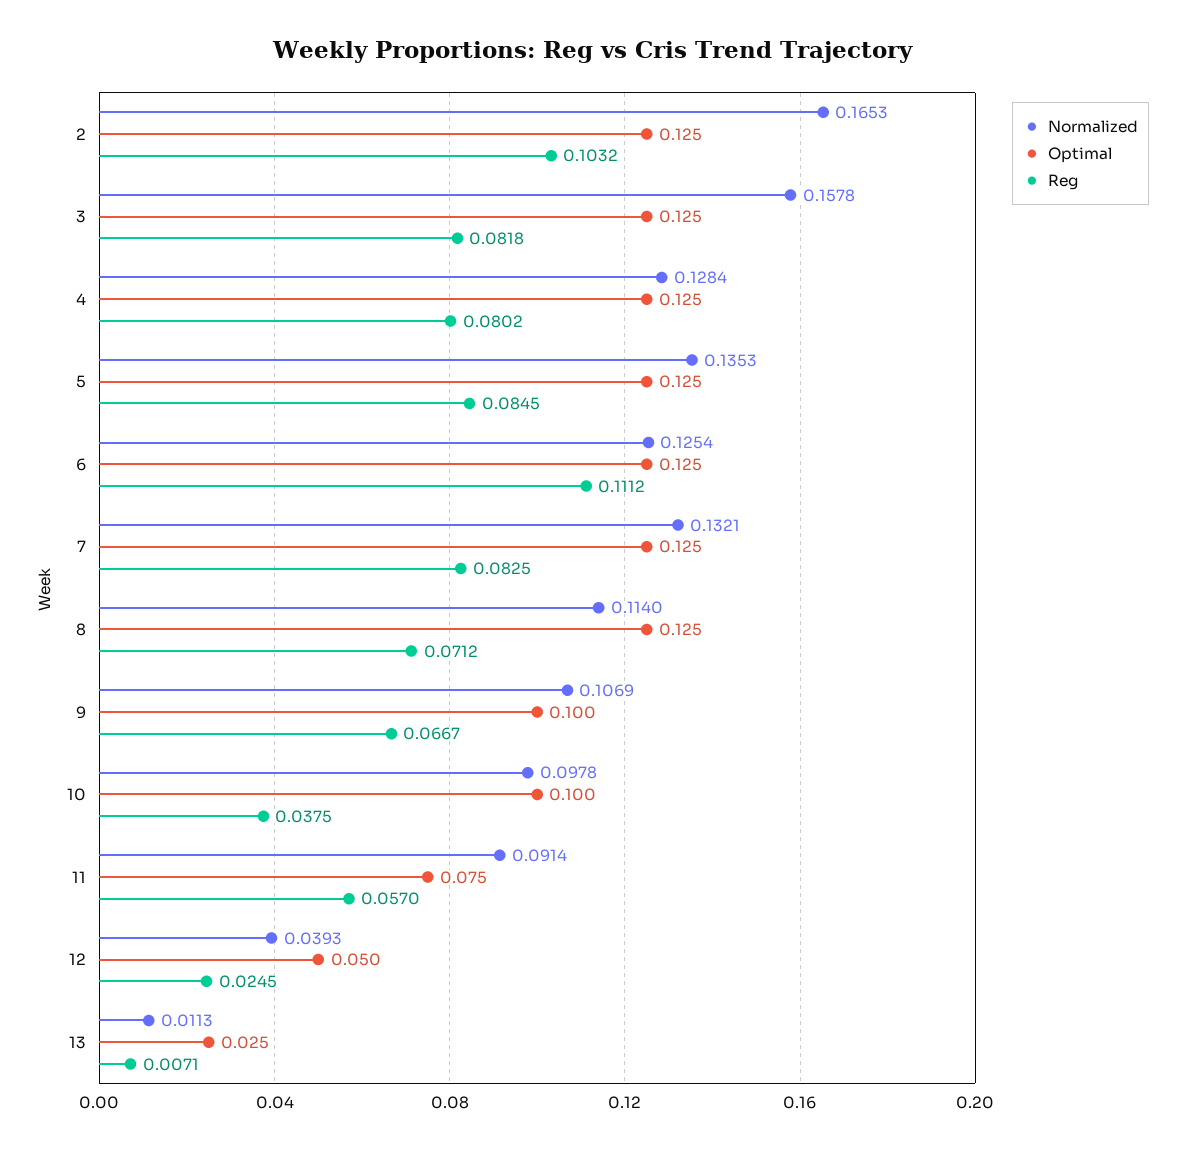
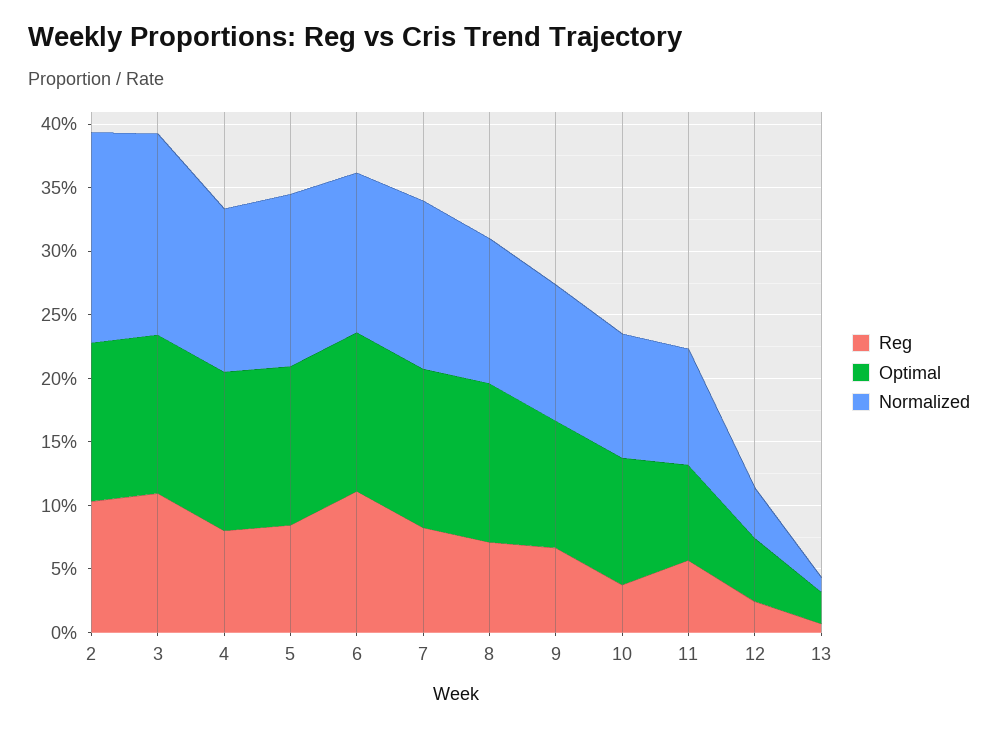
  {
    "Normalized": {
      "2": 0.1653,
      "3": 0.1578,
      "4": 0.1284,
      "5": 0.1353,
      "6": 0.1254,
      "7": 0.1321,
      "8": 0.114,
      "9": 0.1069,
      "10": 0.0978,
      "11": 0.0914,
      "12": 0.0393,
      "13": 0.0113
    },
    "Optimal": {
      "2": 0.125,
      "3": 0.125,
      "4": 0.125,
      "5": 0.125,
      "6": 0.125,
      "7": 0.125,
      "8": 0.125,
      "9": 0.1,
      "10": 0.1,
      "11": 0.075,
      "12": 0.05,
      "13": 0.025
    },
    "Reg": {
      "2": 0.1032,
-     "3": 0.0818,
+     "3": 0.11,
      "4": 0.0802,
      "5": 0.0845,
      "6": 0.1112,
      "7": 0.0825,
      "8": 0.0712,
      "9": 0.0667,
      "10": 0.0375,
      "11": 0.057,
      "12": 0.0245,
      "13": 0.0071
    }
  }

